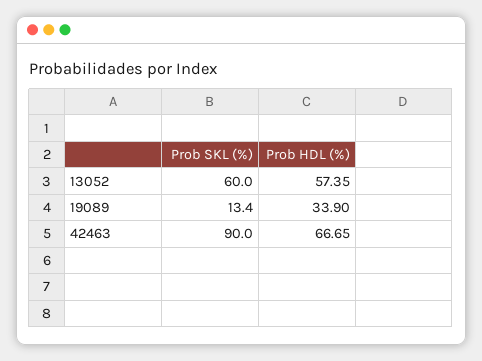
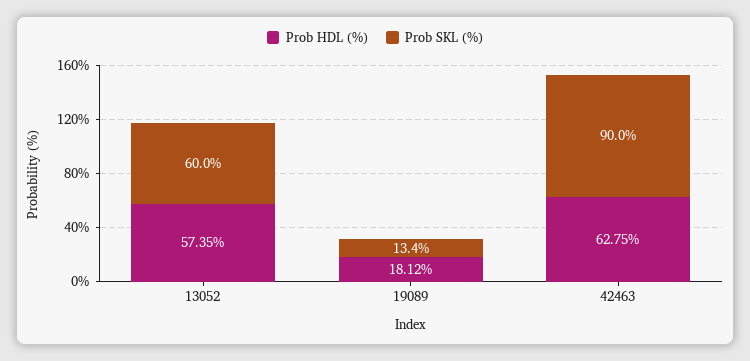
  {
    "Prob SKL (%)": {
      "13052": 60,
      "19089": 13.4,
      "42463": 90
    },
    "Prob HDL (%)": {
      "13052": 57.35,
-     "19089": 33.9,
+     "19089": 18.12,
-     "42463": 66.65
+     "42463": 62.75
    }
  }

